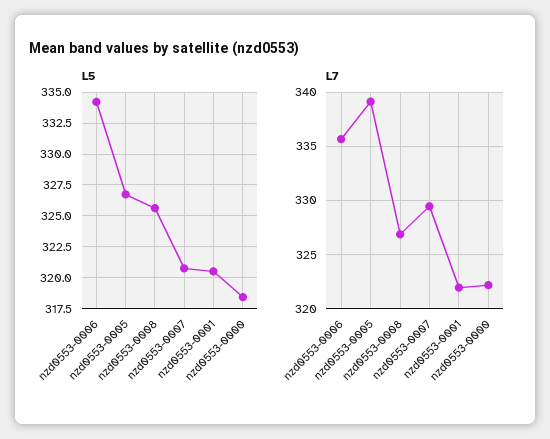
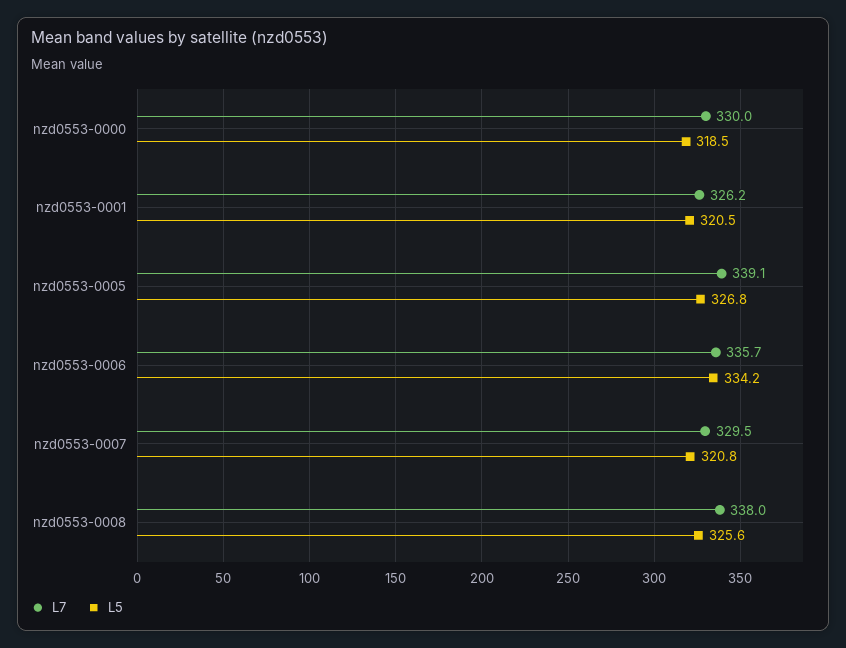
  {
    "L5": {
      "nzd0553-0006": 334.2,
      "nzd0553-0005": 326.8,
      "nzd0553-0008": 325.6,
      "nzd0553-0007": 320.8,
      "nzd0553-0001": 320.5,
      "nzd0553-0000": 318.5
    },
    "L7": {
      "nzd0553-0006": 335.7,
      "nzd0553-0005": 339.1,
-     "nzd0553-0008": 327,
+     "nzd0553-0008": 338,
      "nzd0553-0007": 329.5,
-     "nzd0553-0001": 322,
+     "nzd0553-0001": 326.2,
-     "nzd0553-0000": 322
+     "nzd0553-0000": 330
    }
  }

